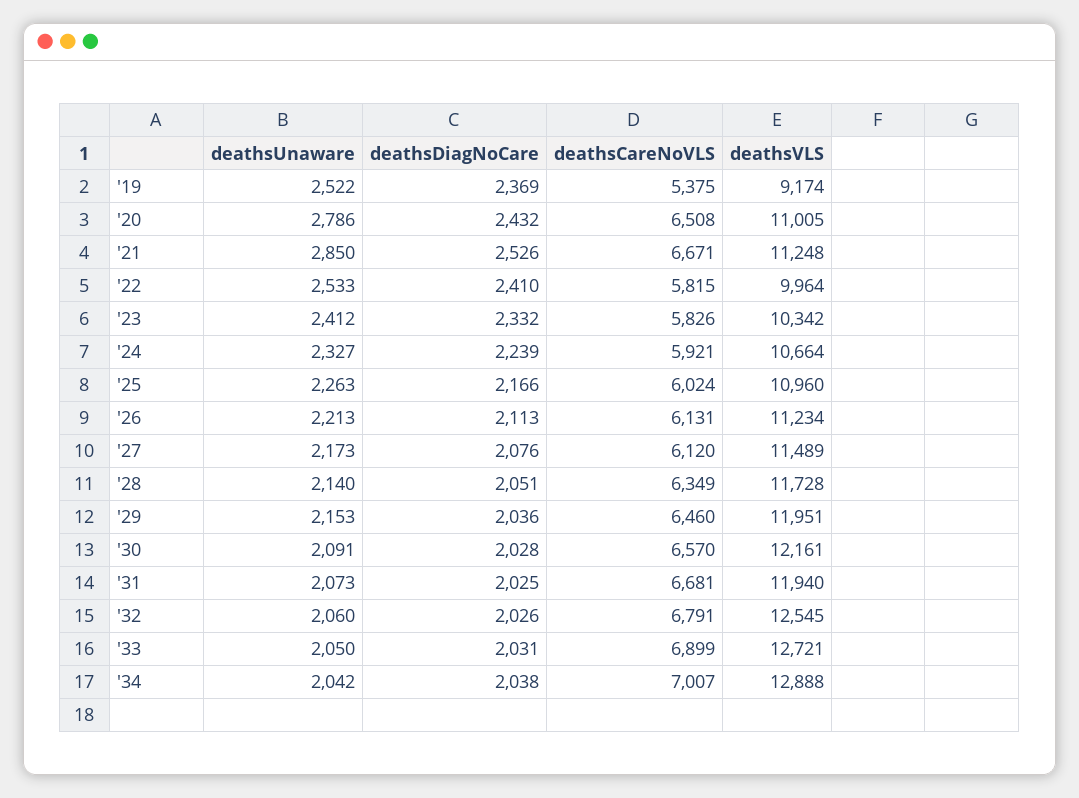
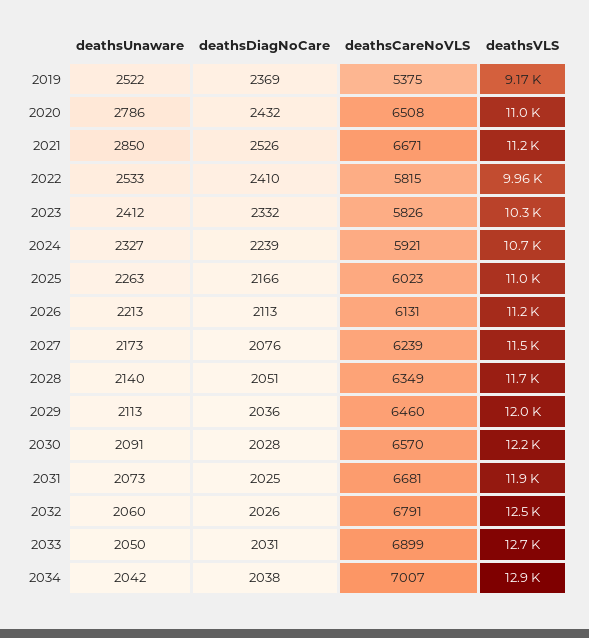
  {
    "deathsUnaware": {
      "'19": 2522,
      "'20": 2786,
      "'21": 2850,
      "'22": 2533,
      "'23": 2412,
      "'24": 2327,
      "'25": 2263,
      "'26": 2213,
      "'27": 2173,
      "'28": 2140,
-     "'29": 2153,
+     "'29": 2113,
      "'30": 2091,
      "'31": 2073,
      "'32": 2060,
      "'33": 2050,
      "'34": 2042
    },
    "deathsDiagNoCare": {
      "'19": 2369,
      "'20": 2432,
      "'21": 2526,
      "'22": 2410,
      "'23": 2332,
      "'24": 2239,
      "'25": 2166,
      "'26": 2113,
      "'27": 2076,
      "'28": 2051,
      "'29": 2036,
      "'30": 2028,
      "'31": 2025,
      "'32": 2026,
      "'33": 2031,
      "'34": 2038
    },
    "deathsCareNoVLS": {
      "'19": 5375,
      "'20": 6508,
      "'21": 6671,
      "'22": 5815,
      "'23": 5826,
      "'24": 5921,
-     "'25": 6024,
+     "'25": 6023,
      "'26": 6131,
-     "'27": 6120,
+     "'27": 6239,
      "'28": 6349,
      "'29": 6460,
      "'30": 6570,
      "'31": 6681,
      "'32": 6791,
      "'33": 6899,
      "'34": 7007
    },
    "deathsVLS": {
      "'19": 9174,
      "'20": 11005,
      "'21": 11248,
      "'22": 9964,
      "'23": 10342,
      "'24": 10664,
      "'25": 10960,
      "'26": 11234,
      "'27": 11489,
      "'28": 11728,
      "'29": 11951,
      "'30": 12161,
      "'31": 11940,
      "'32": 12545,
      "'33": 12721,
      "'34": 12888
    }
  }

